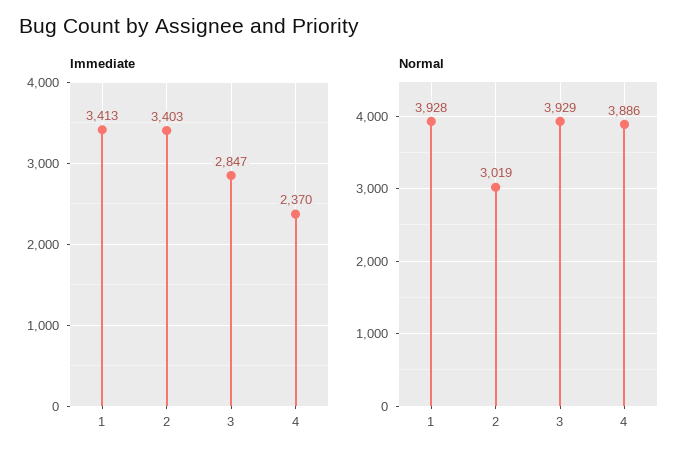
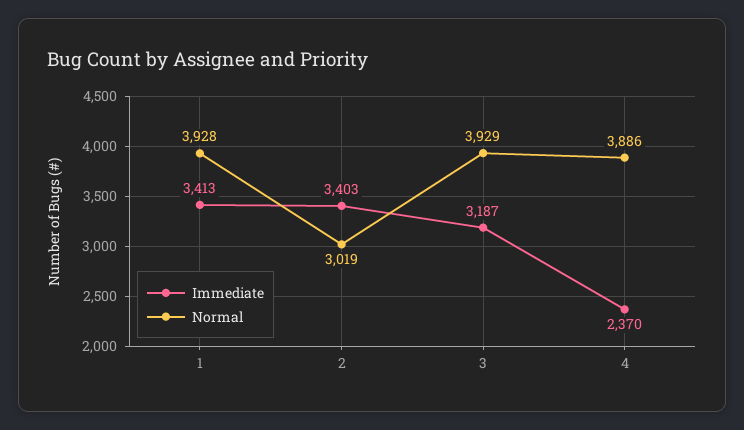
  {
    "Immediate": {
      "1": 3413,
      "2": 3403,
-     "3": 2847,
+     "3": 3187,
      "4": 2370
    },
    "Normal": {
      "1": 3928,
      "2": 3019,
      "3": 3929,
      "4": 3886
    }
  }

